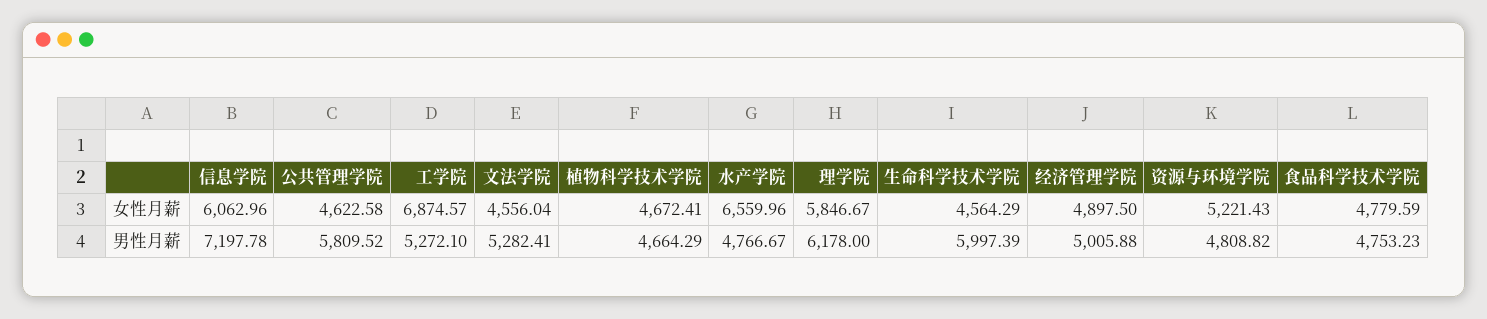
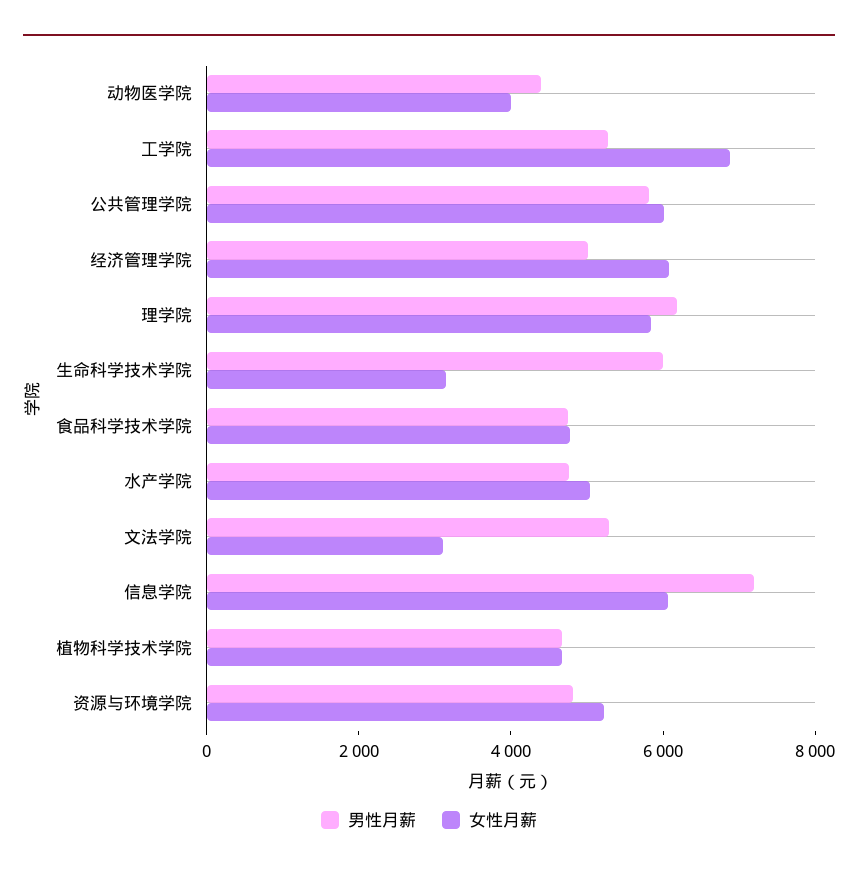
  {
    "女性月薪": {
      "信息学院": 6062.96,
-     "公共管理学院": 4622.58,
+     "公共管理学院": 6000,
      "工学院": 6874.57,
-     "文法学院": 4556.04,
+     "文法学院": 3000,
      "植物科学技术学院": 4672.41,
-     "水产学院": 6559.96,
+     "水产学院": 5000,
      "理学院": 5846.67,
-     "生命科学技术学院": 4564.29,
+     "生命科学技术学院": 3000,
-     "经济管理学院": 4897.5,
+     "经济管理学院": 6000,
      "资源与环境学院": 5221.43,
-     "食品科学技术学院": 4779.59
+     "食品科学技术学院": 4779.59,
+     "动物医学院": 4000
    },
    "男性月薪": {
      "信息学院": 7197.78,
      "公共管理学院": 5809.52,
      "工学院": 5272.1,
      "文法学院": 5282.41,
      "植物科学技术学院": 4664.29,
      "水产学院": 4766.67,
      "理学院": 6178,
      "生命科学技术学院": 5997.39,
      "经济管理学院": 5005.88,
      "资源与环境学院": 4808.82,
-     "食品科学技术学院": 4753.23
+     "食品科学技术学院": 4753.23,
+     "动物医学院": 4500
    }
  }

